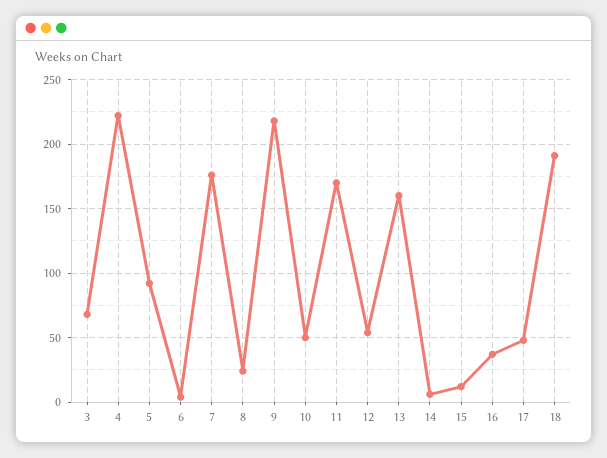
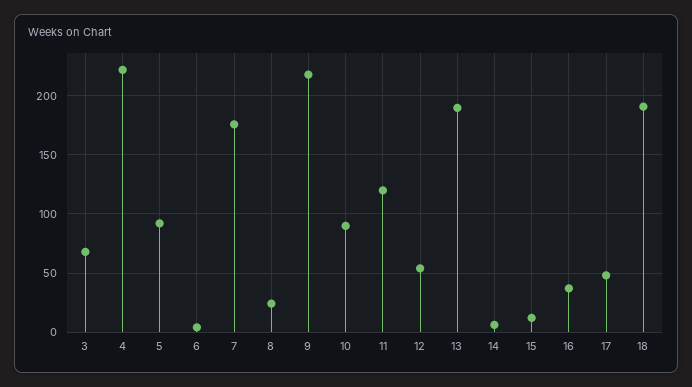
  {
    "3": 70,
    "4": 220,
    "5": 90,
    "6": 5,
    "7": 175,
    "8": 25,
    "9": 220,
-   "10": 50,
+   "10": 90,
-   "11": 170,
+   "11": 120,
    "12": 55,
-   "13": 160,
+   "13": 190,
    "14": 5,
    "15": 10,
    "16": 35,
    "17": 50,
    "18": 190
  }

